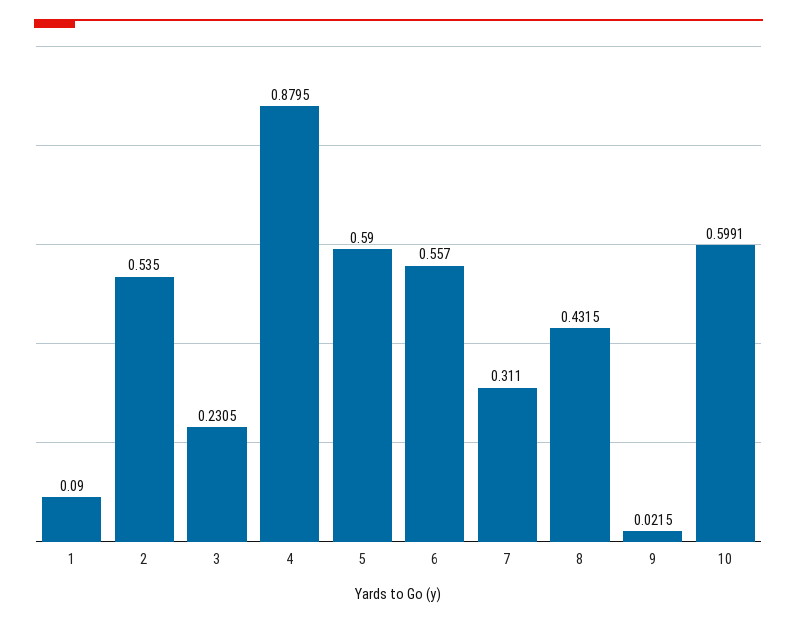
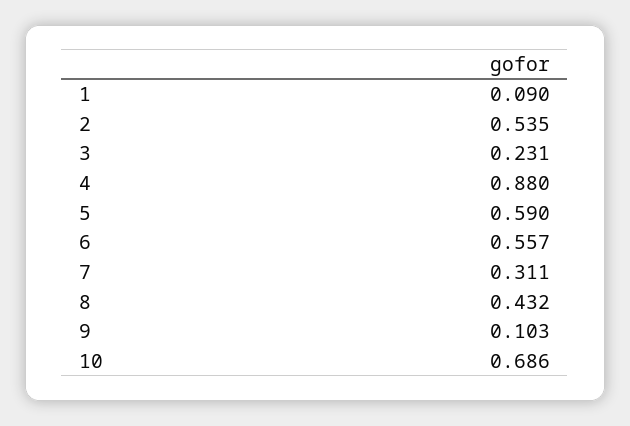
  {
    "1": 0.09,
    "2": 0.535,
    "3": 0.2305,
    "4": 0.8795,
    "5": 0.59,
    "6": 0.557,
    "7": 0.311,
    "8": 0.4315,
-   "9": 0.0215,
+   "9": 0.103,
-   "10": 0.5991
+   "10": 0.686
  }

